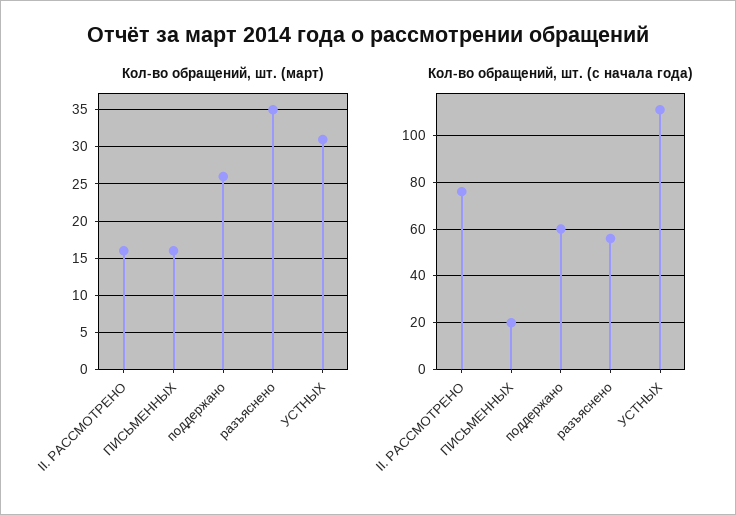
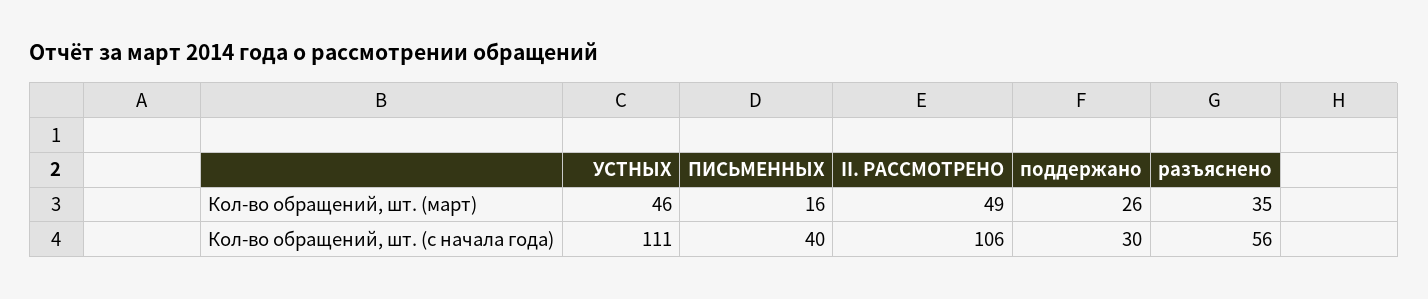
  {
    "Кол-во обращений, шт. (март)": {
-     "II. РАССМОТРЕНО": 16,
+     "II. РАССМОТРЕНО": 49,
      "ПИСЬМЕННЫХ": 16,
      "поддержано": 26,
      "разъяснено": 35,
-     "УСТНЫХ": 31
+     "УСТНЫХ": 46
    },
    "Кол-во обращений, шт. (с начала года)": {
-     "II. РАССМОТРЕНО": 75,
+     "II. РАССМОТРЕНО": 106,
-     "ПИСЬМЕННЫХ": 20,
+     "ПИСЬМЕННЫХ": 40,
-     "поддержано": 60,
+     "поддержано": 30,
      "разъяснено": 56,
      "УСТНЫХ": 111
    }
  }

